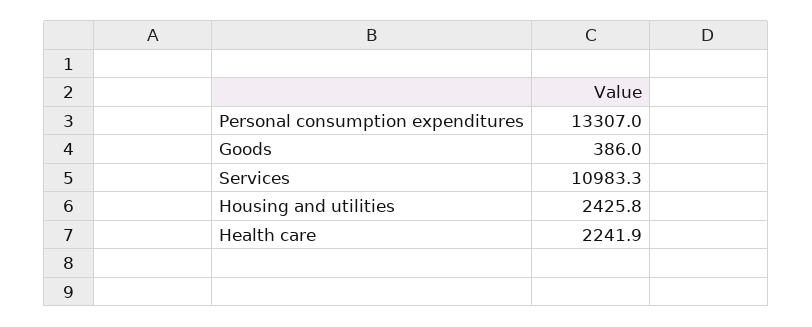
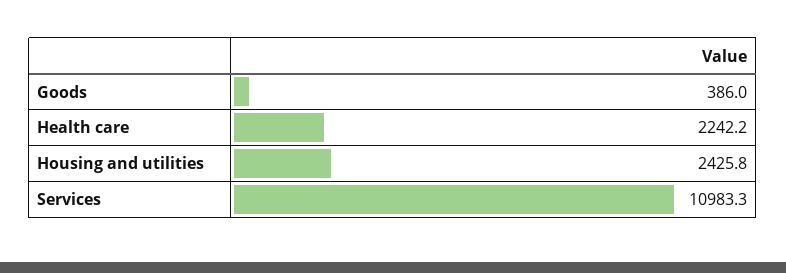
  {
-   "Personal consumption expenditures": 13307,
    "Goods": 386,
    "Services": 10983.3,
    "Housing and utilities": 2425.8,
-   "Health care": 2241.9
+   "Health care": 2242.2
  }

